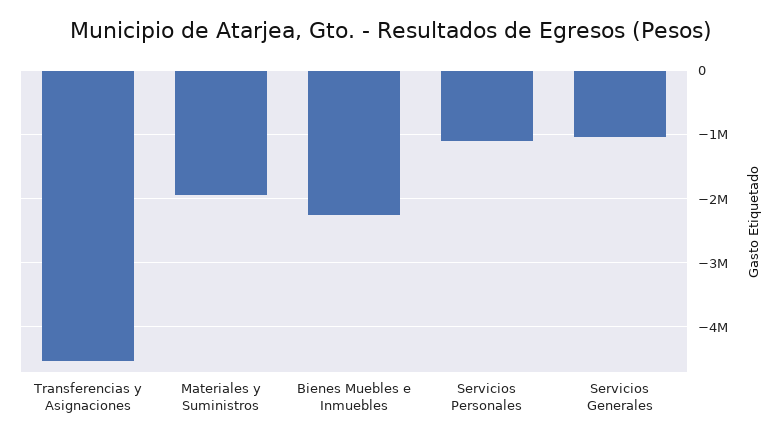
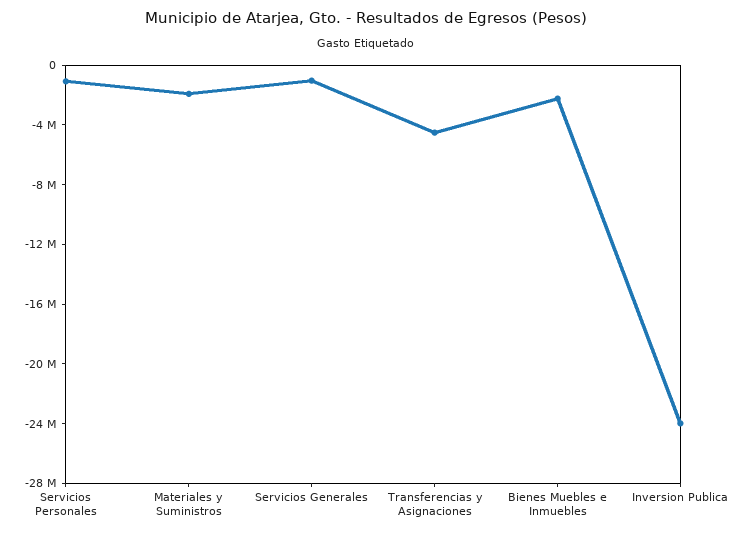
  {
    "Transferencias y Asignaciones": -4500000,
    "Materiales y Suministros": -1900000,
    "Bienes Muebles e Inmuebles": -2300000,
    "Servicios Personales": -1100000,
-   "Servicios Generales": -1000000
+   "Servicios Generales": -1000000,
+   "Inversion Publica": -24000000
  }

